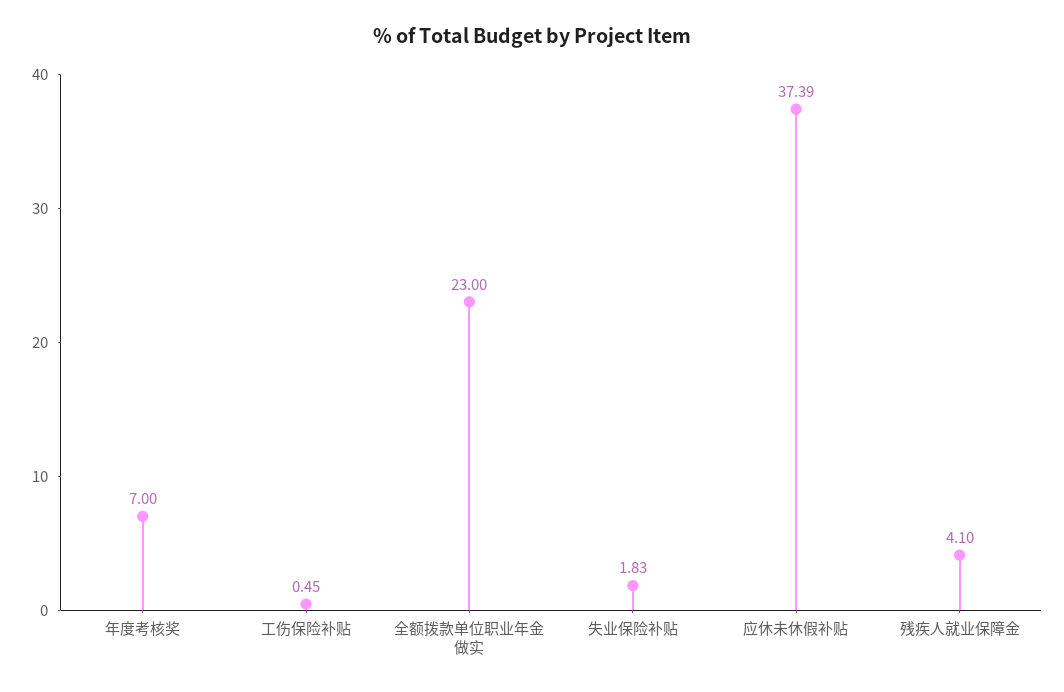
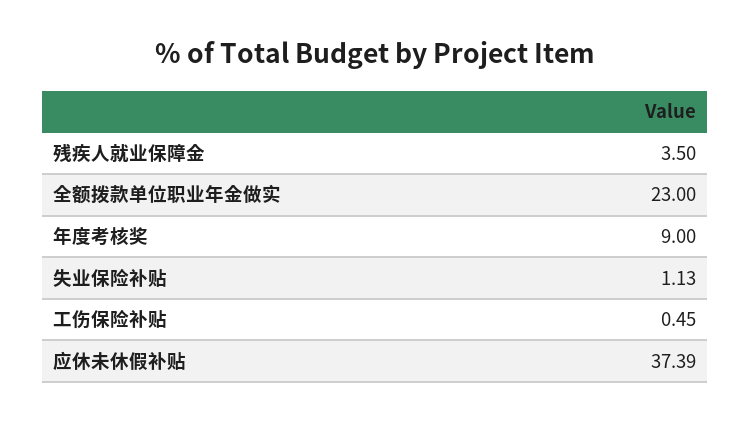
  {
-   "年度考核奖": 7,
+   "年度考核奖": 9,
    "工伤保险补贴": 0.45,
    "全额拨款单位职业年金做实": 23,
-   "失业保险补贴": 1.83,
+   "失业保险补贴": 1.13,
    "应休未休假补贴": 37.39,
-   "残疾人就业保障金": 4.1
+   "残疾人就业保障金": 3.5
  }

